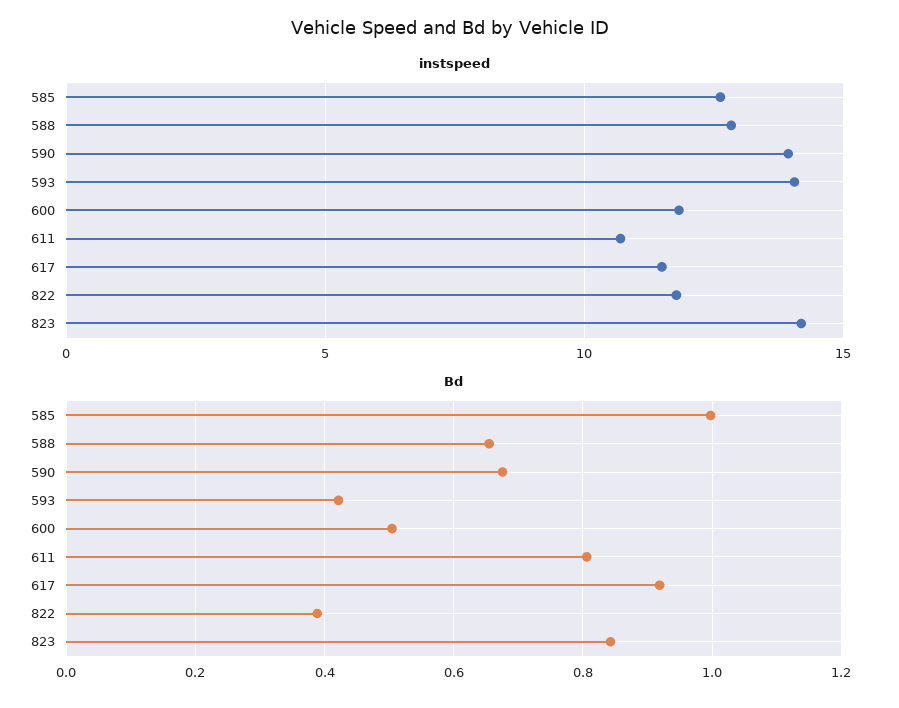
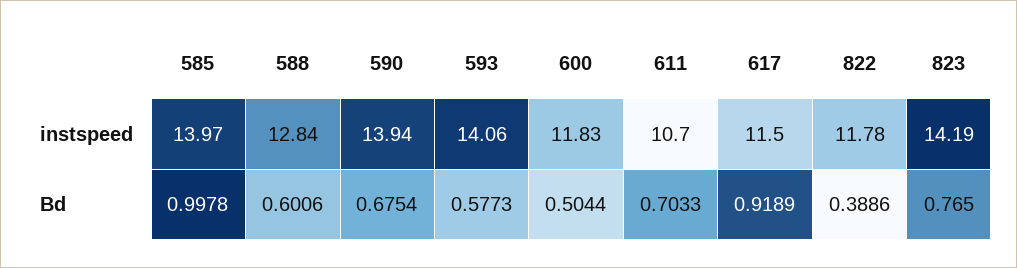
  {
    "instspeed": {
-     "585": 12.5,
+     "585": 13.97,
      "588": 12.84,
      "590": 13.94,
      "593": 14.06,
      "600": 11.83,
      "611": 10.7,
      "617": 11.5,
      "822": 11.78,
      "823": 14.19
    },
    "Bd": {
      "585": 0.9978,
-     "588": 0.66,
+     "588": 0.6006,
      "590": 0.6754,
-     "593": 0.42,
+     "593": 0.5773,
      "600": 0.5044,
-     "611": 0.8,
+     "611": 0.7033,
      "617": 0.9189,
      "822": 0.3886,
-     "823": 0.84
+     "823": 0.765
    }
  }

